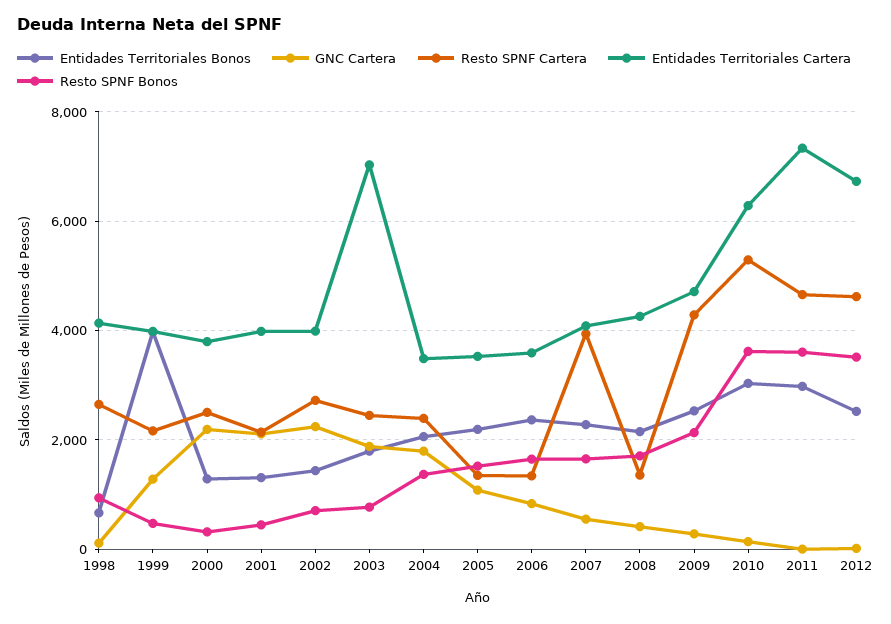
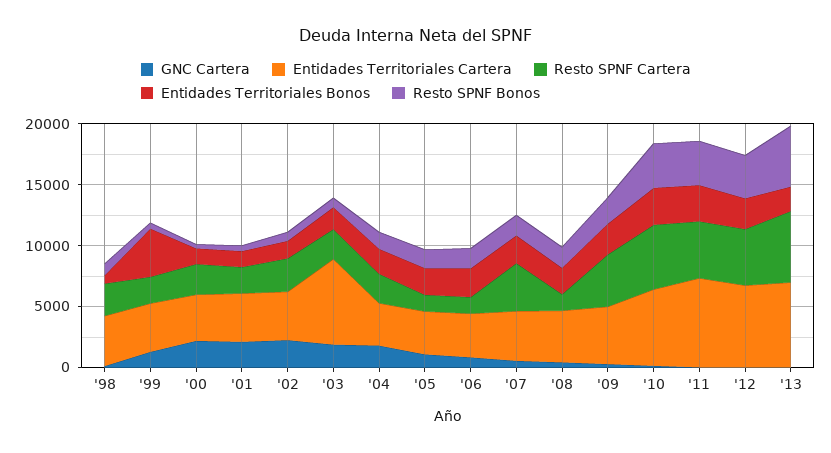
  {
    "Entidades Territoriales Bonos": {
      "1998": 600,
      "1999": 4000,
      "2000": 1200,
      "2001": 1400,
      "2002": 1400,
      "2003": 1800,
      "2004": 2000,
      "2005": 2200,
      "2006": 2400,
      "2007": 2200,
      "2008": 2200,
      "2009": 2600,
      "2010": 3000,
      "2011": 3000,
-     "2012": 2600
+     "2012": 2600,
+     "'13": 2000
    },
    "GNC Cartera": {
      "1998": 200,
      "1999": 1200,
      "2000": 2200,
      "2001": 2200,
      "2002": 2200,
      "2003": 1800,
      "2004": 1800,
      "2005": 1000,
      "2006": 800,
      "2007": 600,
      "2008": 400,
      "2009": 200,
      "2010": 200,
      "2011": 0,
-     "2012": 0
+     "2012": 0,
+     "'13": 0
    },
    "Resto SPNF Cartera": {
      "1998": 2600,
      "1999": 2200,
      "2000": 2600,
      "2001": 2200,
      "2002": 2800,
      "2003": 2400,
      "2004": 2400,
      "2005": 1400,
      "2006": 1400,
      "2007": 4000,
      "2008": 1400,
      "2009": 4200,
      "2010": 5200,
      "2011": 4600,
-     "2012": 4600
+     "2012": 4600,
+     "'13": 6000
    },
    "Entidades Territoriales Cartera": {
      "1998": 4200,
      "1999": 4000,
      "2000": 3800,
      "2001": 4000,
      "2002": 4000,
      "2003": 7000,
      "2004": 3400,
      "2005": 3600,
      "2006": 3600,
      "2007": 4000,
      "2008": 4200,
      "2009": 4800,
      "2010": 6200,
      "2011": 7400,
-     "2012": 6800
+     "2012": 6800,
+     "'13": 7000
    },
    "Resto SPNF Bonos": {
      "1998": 1000,
      "1999": 400,
      "2000": 400,
      "2001": 400,
      "2002": 800,
      "2003": 800,
      "2004": 1400,
      "2005": 1600,
      "2006": 1600,
      "2007": 1600,
      "2008": 1800,
      "2009": 2200,
      "2010": 3600,
      "2011": 3600,
-     "2012": 3600
+     "2012": 3600,
+     "'13": 5000
    }
  }

